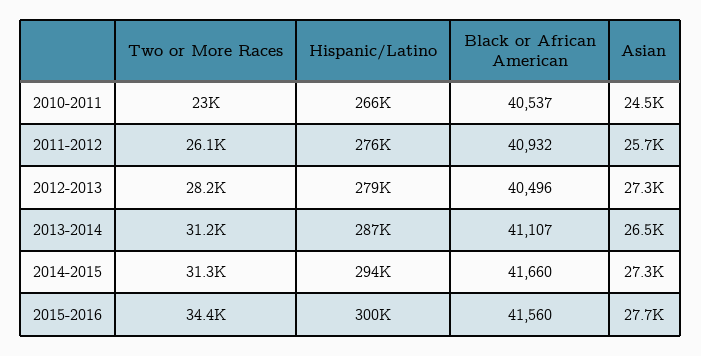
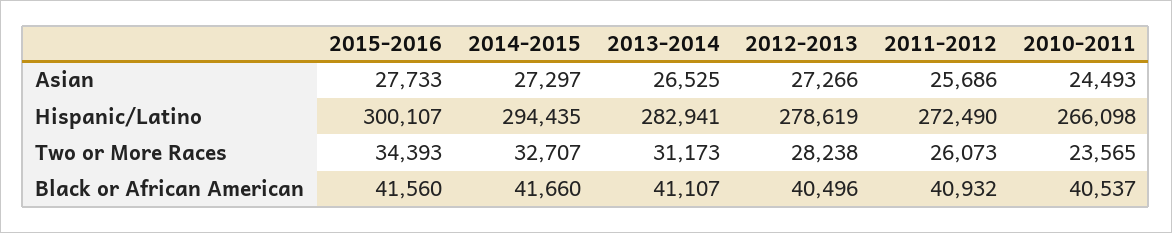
  {
    "Two or More Races": {
-     "2010-2011": 23000,
+     "2010-2011": 23565,
      "2011-2012": 26073,
      "2012-2013": 28238,
      "2013-2014": 31173,
-     "2014-2015": 31300,
+     "2014-2015": 32707,
      "2015-2016": 34393
    },
    "Hispanic/Latino": {
      "2010-2011": 266098,
-     "2011-2012": 276000,
+     "2011-2012": 272490,
      "2012-2013": 278619,
-     "2013-2014": 287000,
+     "2013-2014": 282941,
      "2014-2015": 294435,
      "2015-2016": 300107
    },
    "Black or African American": {
      "2010-2011": 40537,
      "2011-2012": 40932,
      "2012-2013": 40496,
      "2013-2014": 41107,
      "2014-2015": 41660,
      "2015-2016": 41560
    },
    "Asian": {
      "2010-2011": 24493,
      "2011-2012": 25686,
      "2012-2013": 27266,
      "2013-2014": 26525,
      "2014-2015": 27297,
      "2015-2016": 27733
    }
  }

